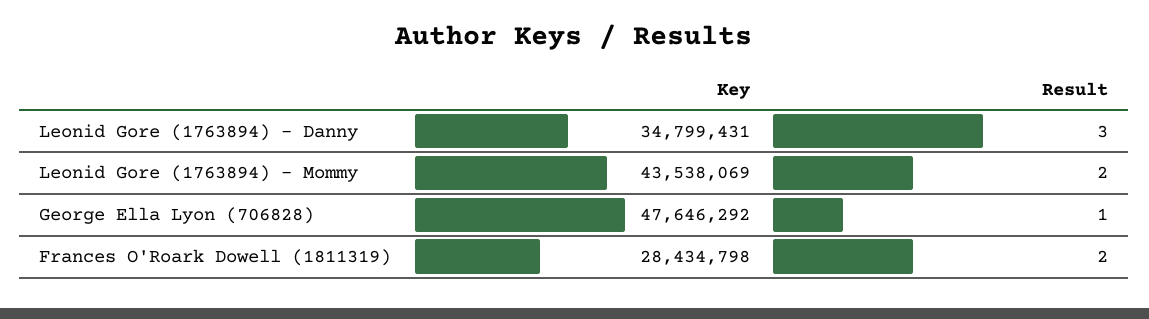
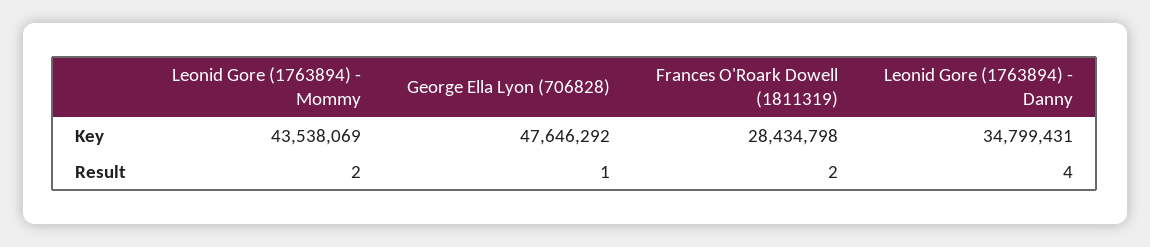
  {
    "Key": {
      "Leonid Gore (1763894) - Danny": 34799431,
      "Leonid Gore (1763894) - Mommy": 43538069,
      "George Ella Lyon (706828)": 47646292,
      "Frances O'Roark Dowell (1811319)": 28434798
    },
    "Result": {
-     "Leonid Gore (1763894) - Danny": 3,
+     "Leonid Gore (1763894) - Danny": 4,
      "Leonid Gore (1763894) - Mommy": 2,
      "George Ella Lyon (706828)": 1,
      "Frances O'Roark Dowell (1811319)": 2
    }
  }

